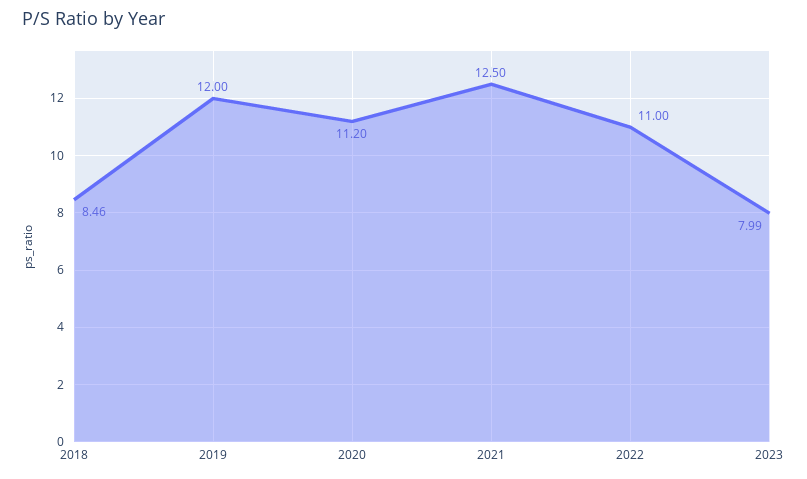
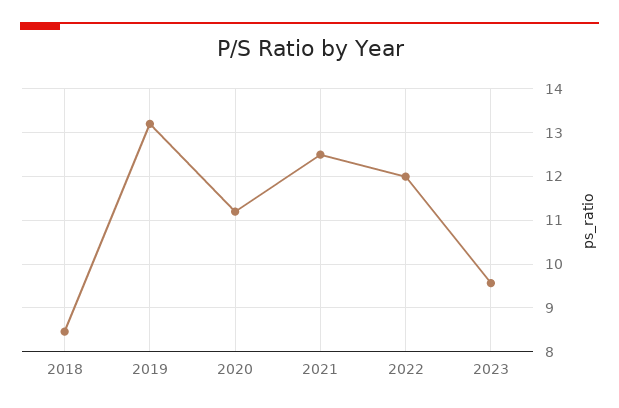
  {
    "2018": 8.46,
-   "2019": 12,
+   "2019": 13.2,
    "2020": 11.2,
    "2021": 12.5,
-   "2022": 11,
+   "2022": 12,
-   "2023": 7.99
+   "2023": 9.6
  }

